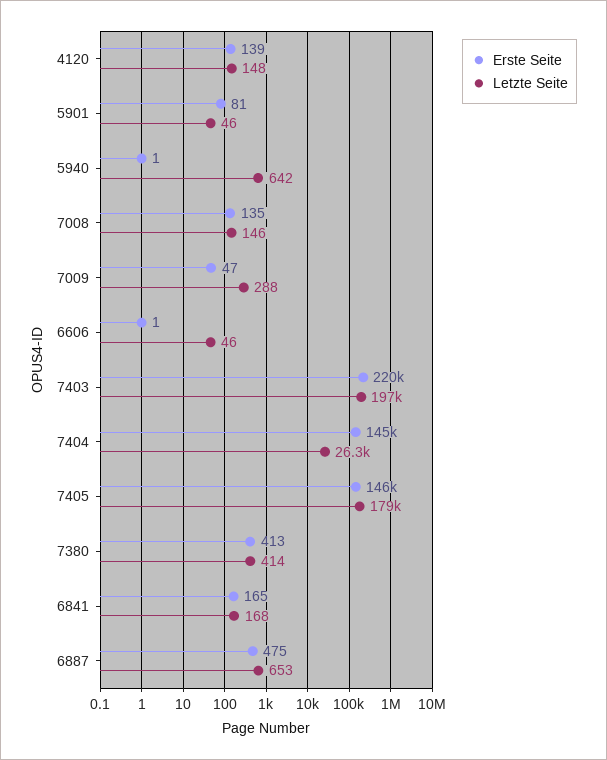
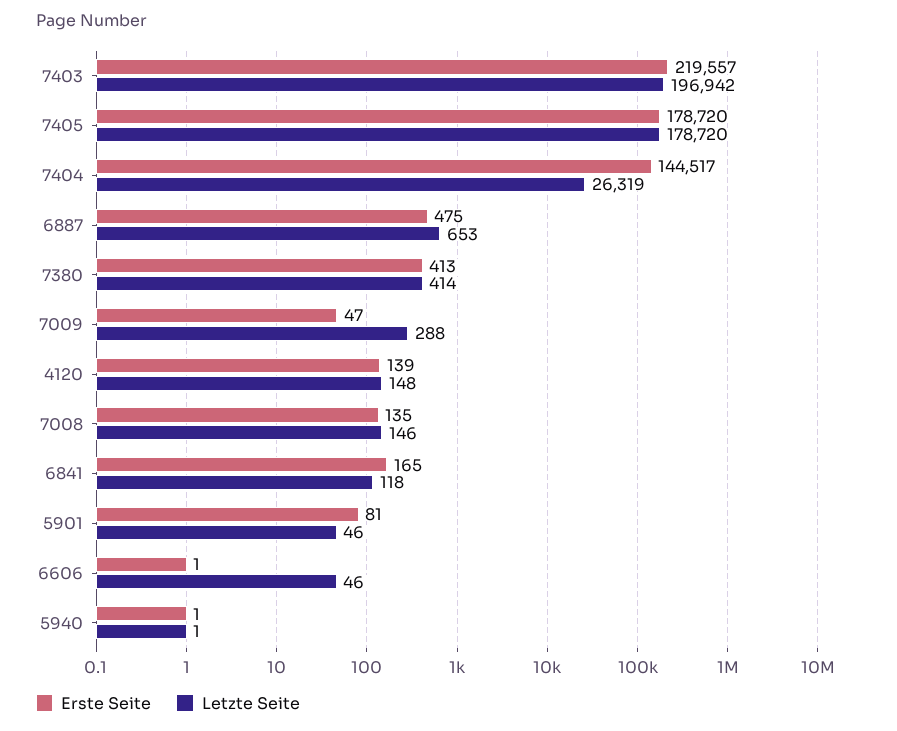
  {
    "Erste Seite": {
      "4120": 139,
      "5901": 81,
      "5940": 1,
      "7008": 135,
      "7009": 47,
      "6606": 1,
      "7403": 219557,
      "7404": 144517,
-     "7405": 146000,
+     "7405": 178720,
      "7380": 413,
      "6841": 165,
      "6887": 475
    },
    "Letzte Seite": {
      "4120": 148,
      "5901": 46,
-     "5940": 642,
+     "5940": 1,
      "7008": 146,
      "7009": 288,
      "6606": 46,
      "7403": 196942,
      "7404": 26319,
      "7405": 178720,
      "7380": 414,
-     "6841": 168,
+     "6841": 118,
      "6887": 653
    }
  }

